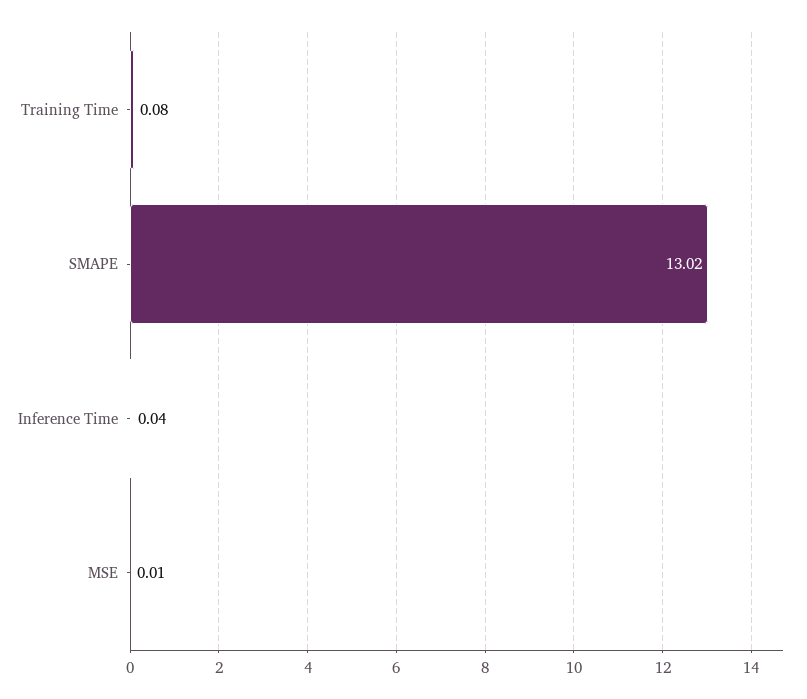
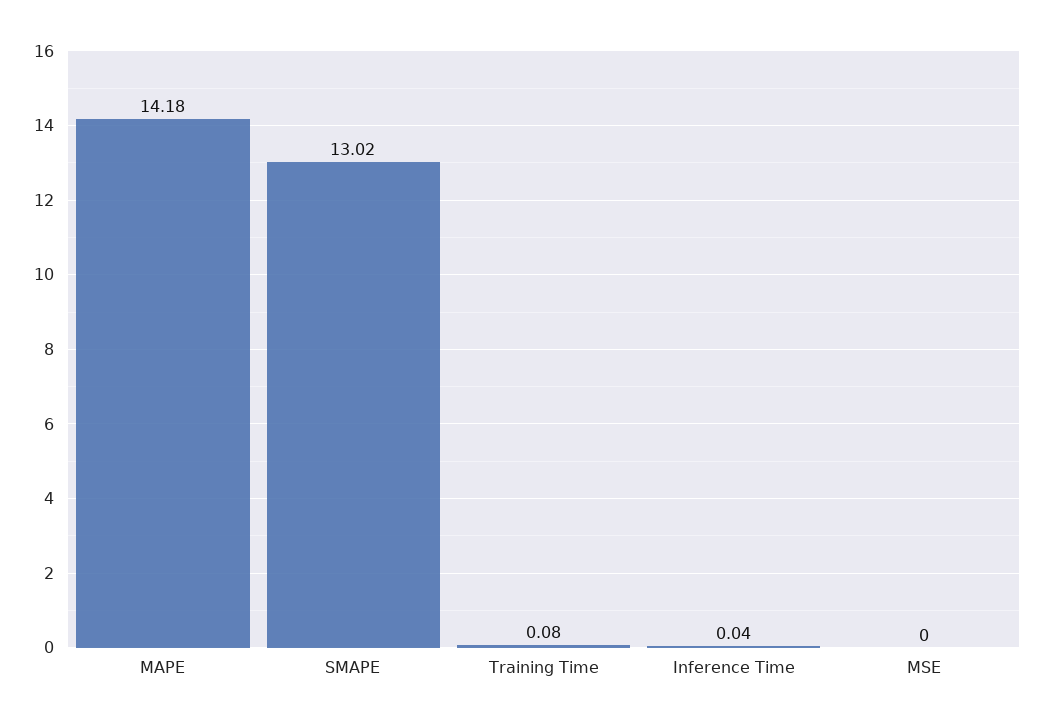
  {
    "Training Time": 0.08,
    "SMAPE": 13.02,
    "Inference Time": 0.04,
-   "MSE": 0.01
+   "MSE": 0,
+   "MAPE": 14.18
  }

